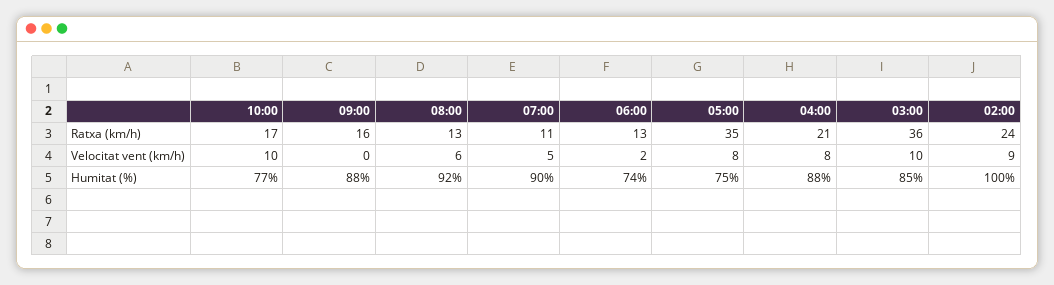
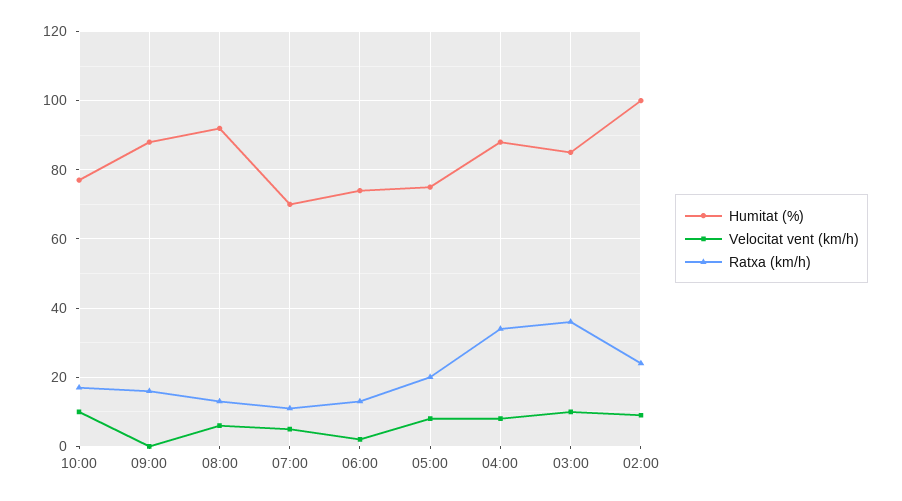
  {
    "Ratxa (km/h)": {
      "10:00": 17,
      "09:00": 16,
      "08:00": 13,
      "07:00": 11,
      "06:00": 13,
-     "05:00": 35,
+     "05:00": 20,
-     "04:00": 21,
+     "04:00": 35,
      "03:00": 36,
      "02:00": 24
    },
    "Velocitat vent (km/h)": {
      "10:00": 10,
      "09:00": 0,
      "08:00": 6,
      "07:00": 5,
      "06:00": 2,
      "05:00": 8,
      "04:00": 8,
      "03:00": 10,
      "02:00": 9
    },
    "Humitat (%)": {
      "10:00": 77,
      "09:00": 88,
      "08:00": 92,
-     "07:00": 90,
+     "07:00": 70,
      "06:00": 74,
      "05:00": 75,
      "04:00": 88,
      "03:00": 85,
      "02:00": 100
    }
  }

